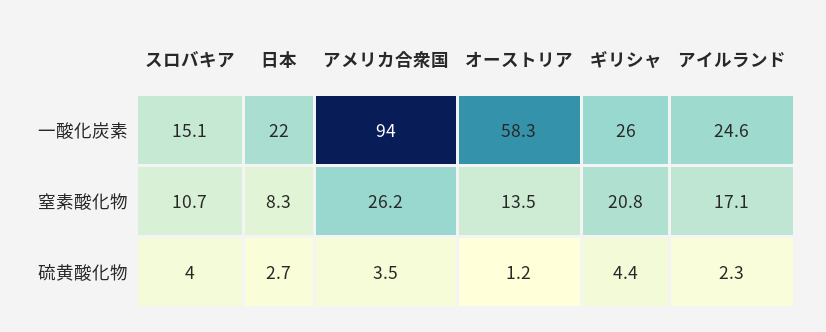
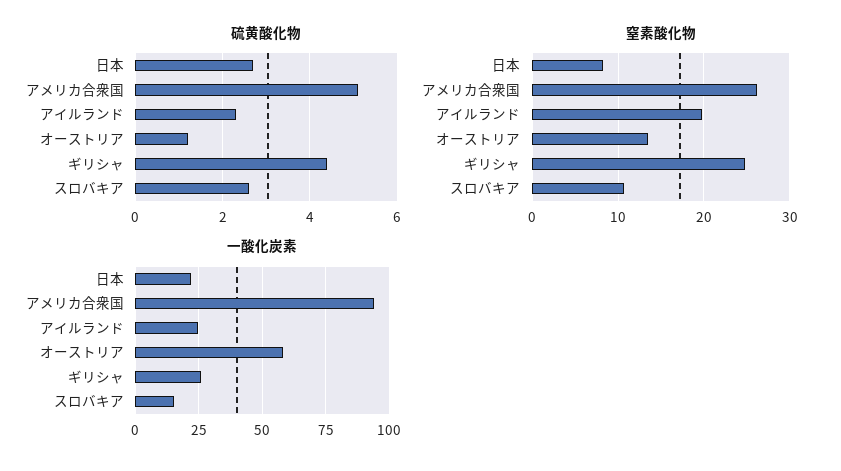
  {
    "一酸化炭素": {
      "スロバキア": 15.1,
      "日本": 22,
      "アメリカ合衆国": 94,
      "オーストリア": 58.3,
      "ギリシャ": 26,
      "アイルランド": 24.6
    },
    "窒素酸化物": {
      "スロバキア": 10.7,
      "日本": 8.3,
      "アメリカ合衆国": 26.2,
      "オーストリア": 13.5,
-     "ギリシャ": 20.8,
+     "ギリシャ": 25,
-     "アイルランド": 17.1
+     "アイルランド": 20
    },
    "硫黄酸化物": {
-     "スロバキア": 4,
+     "スロバキア": 2.5,
      "日本": 2.7,
-     "アメリカ合衆国": 3.5,
+     "アメリカ合衆国": 5,
      "オーストリア": 1.2,
      "ギリシャ": 4.4,
      "アイルランド": 2.3
    }
  }

